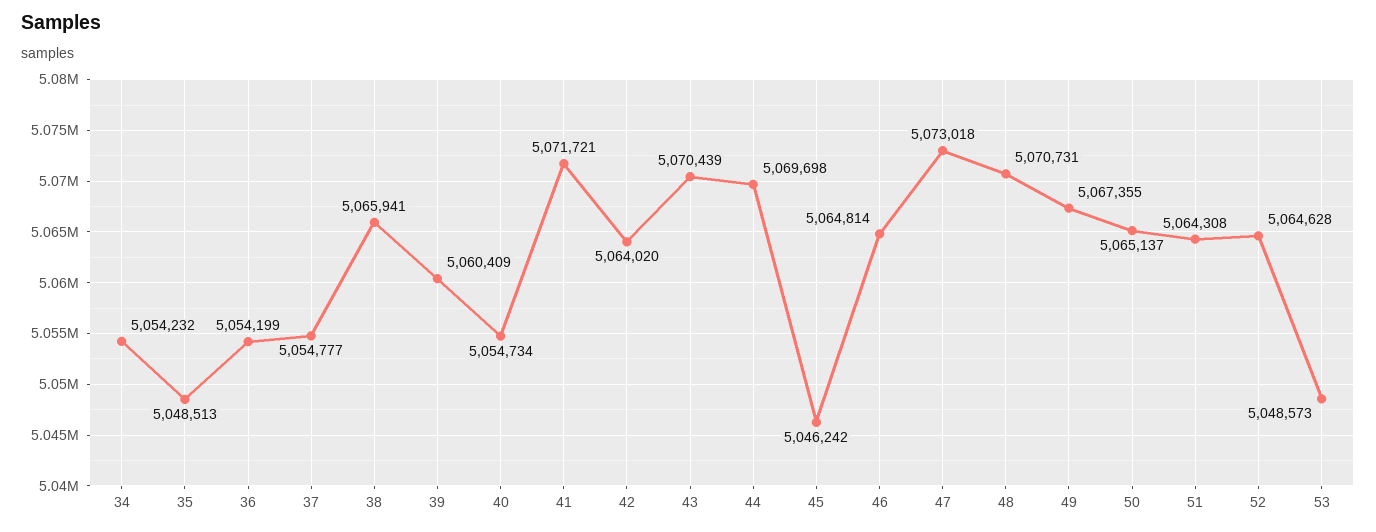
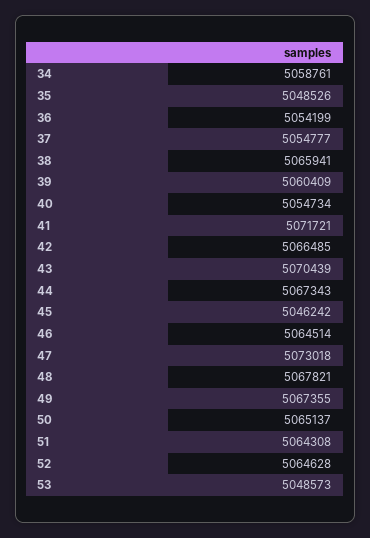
  {
-   "34": 5054232,
+   "34": 5058761,
-   "35": 5048513,
+   "35": 5048526,
    "36": 5054199,
    "37": 5054777,
    "38": 5065941,
    "39": 5060409,
    "40": 5054734,
    "41": 5071721,
-   "42": 5064020,
+   "42": 5066485,
    "43": 5070439,
-   "44": 5069698,
+   "44": 5067343,
    "45": 5046242,
-   "46": 5064814,
+   "46": 5064514,
    "47": 5073018,
-   "48": 5070731,
+   "48": 5067821,
    "49": 5067355,
    "50": 5065137,
    "51": 5064308,
    "52": 5064628,
    "53": 5048573
  }

